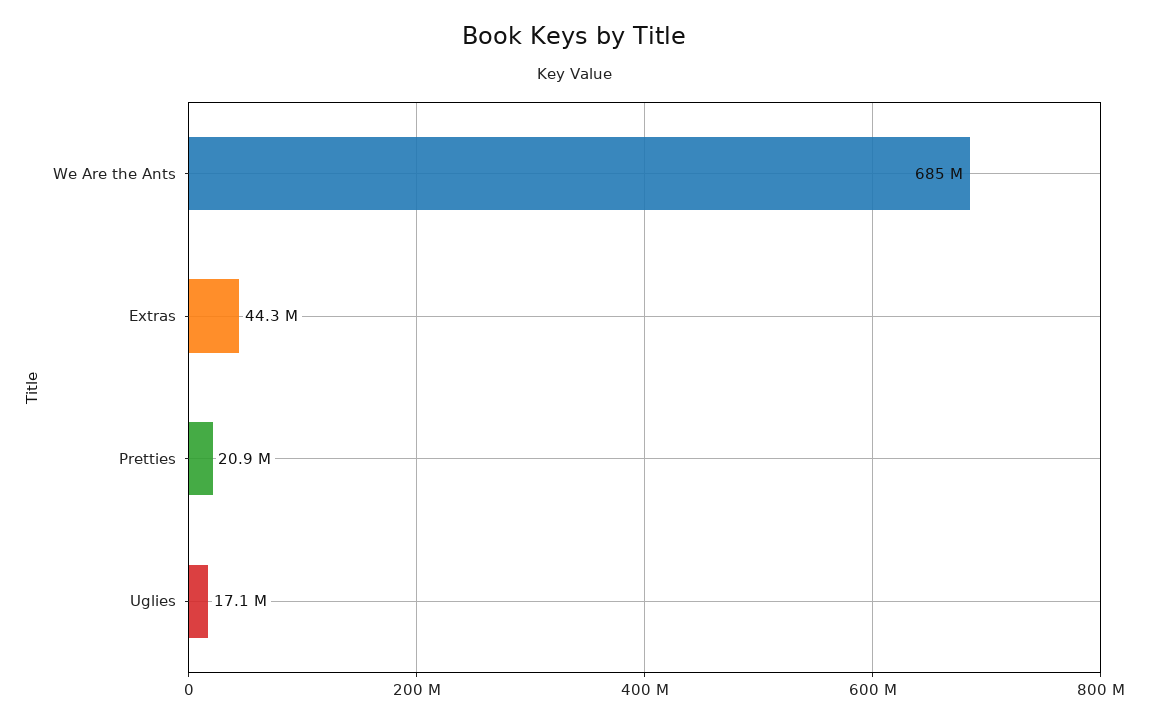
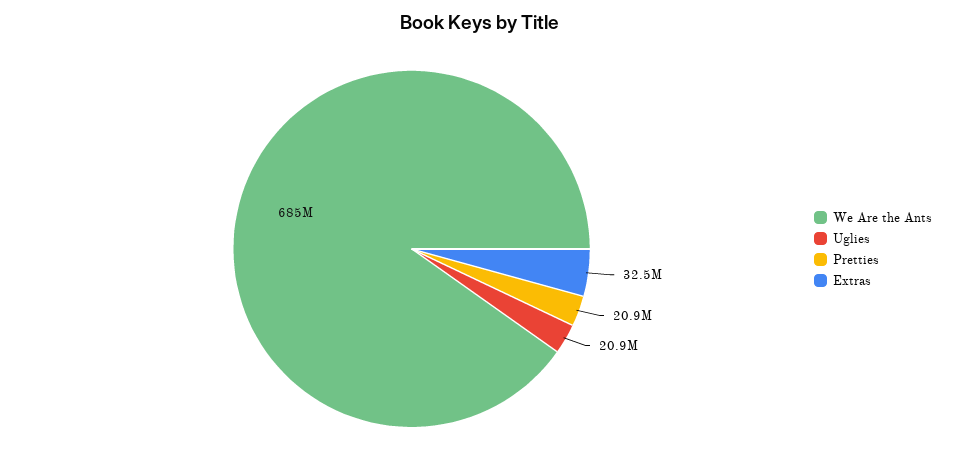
  {
    "We Are the Ants": 685000000,
-   "Extras": 44300000,
+   "Extras": 32500000,
    "Pretties": 20900000,
-   "Uglies": 17100000
+   "Uglies": 20900000
  }

